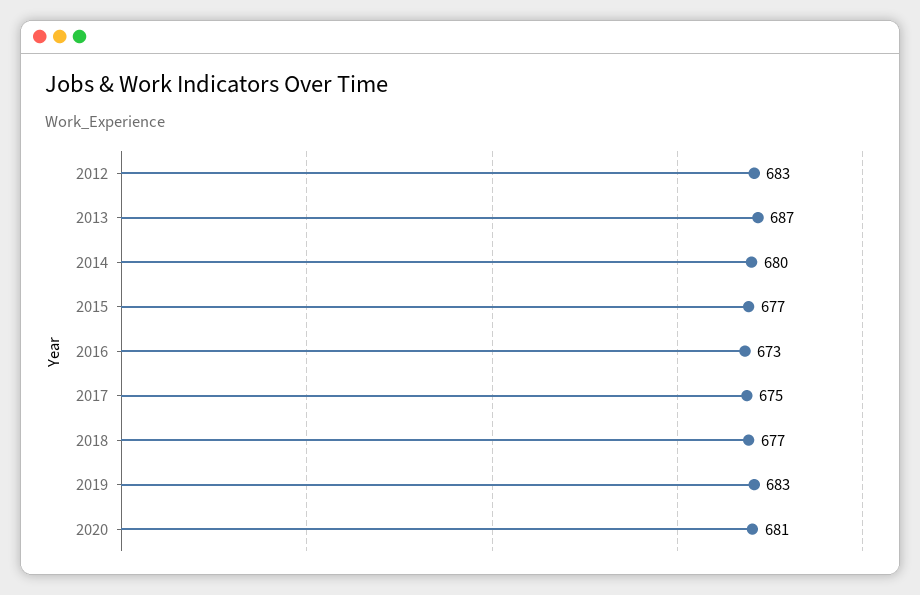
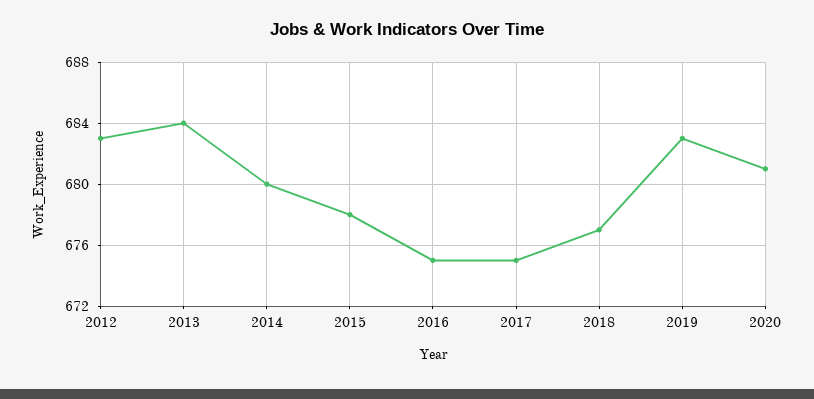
  {
    "2012": 683,
-   "2013": 687,
+   "2013": 684,
    "2014": 680,
-   "2015": 677,
+   "2015": 678,
-   "2016": 673,
+   "2016": 675,
    "2017": 675,
    "2018": 677,
    "2019": 683,
    "2020": 681
  }

